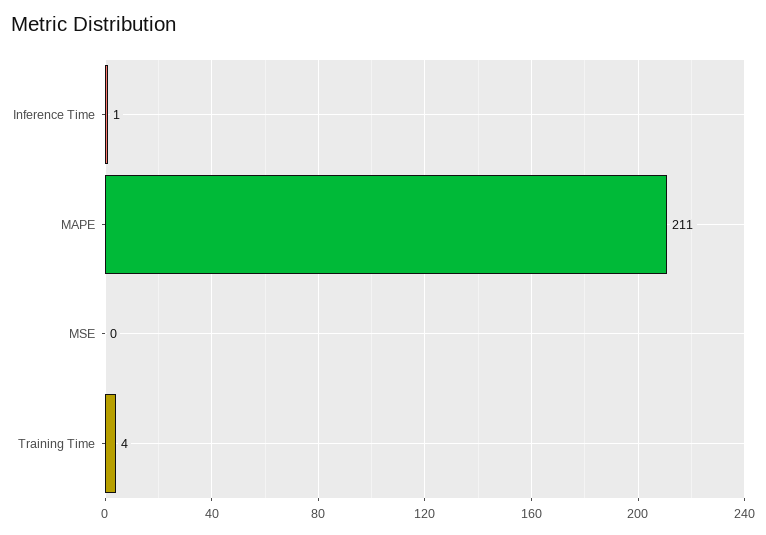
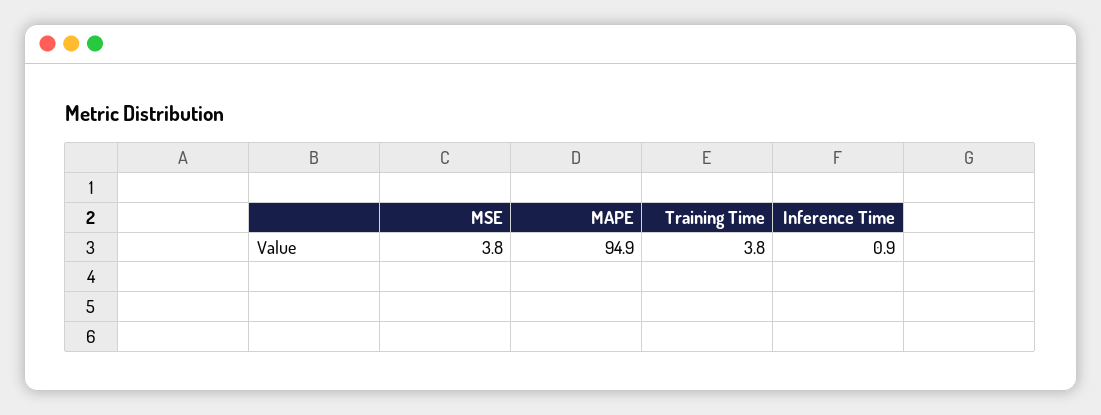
  {
    "Inference Time": 0.9,
-   "MAPE": 211,
+   "MAPE": 94.9,
-   "MSE": 0,
+   "MSE": 3.8,
    "Training Time": 3.8
  }

